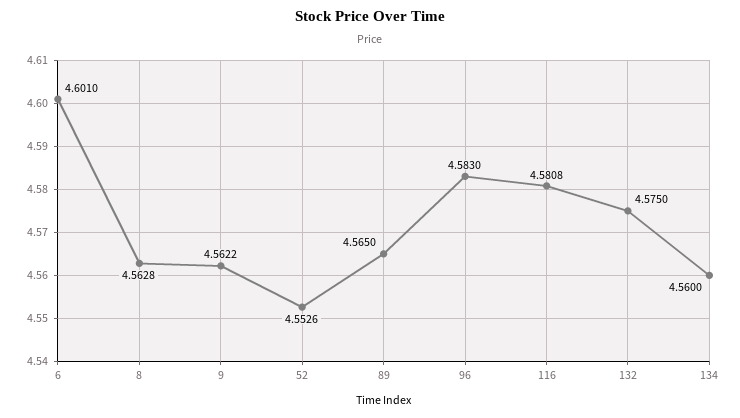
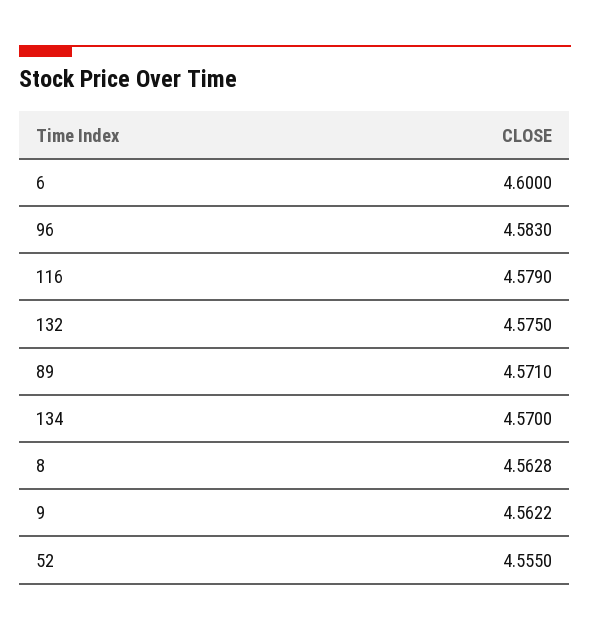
  {
-   "6": 4.601,
+   "6": 4.6,
    "8": 4.5628,
    "9": 4.5622,
-   "52": 4.5526,
+   "52": 4.555,
-   "89": 4.565,
+   "89": 4.571,
    "96": 4.583,
-   "116": 4.5808,
+   "116": 4.579,
    "132": 4.575,
-   "134": 4.56
+   "134": 4.57
  }

